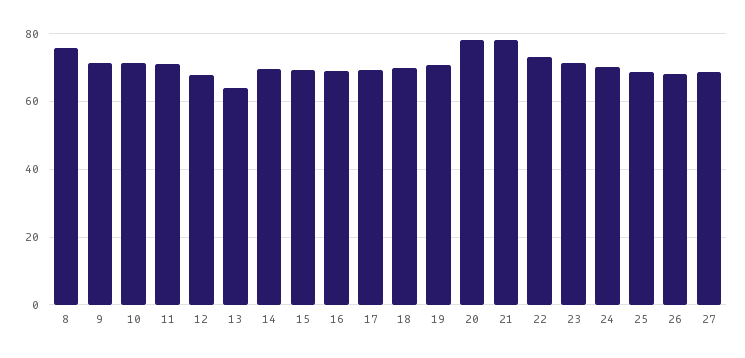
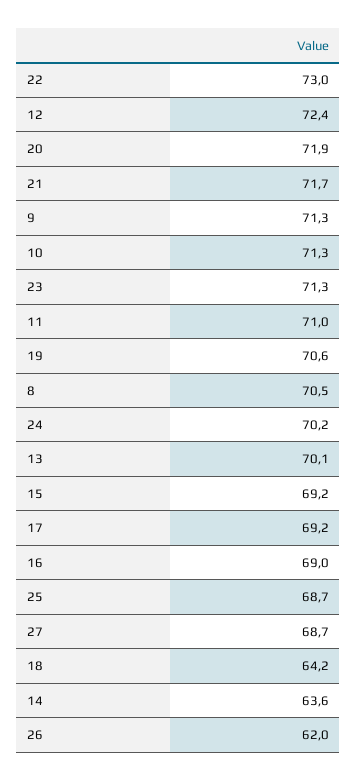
  {
-   "8": 76,
+   "8": 70.5,
    "9": 71.3,
    "10": 71.3,
    "11": 71,
-   "12": 68,
+   "12": 72.4,
-   "13": 64,
+   "13": 70.1,
-   "14": 70,
+   "14": 63.6,
    "15": 69.2,
    "16": 69,
    "17": 69.2,
-   "18": 70,
+   "18": 64.2,
    "19": 70.6,
-   "20": 78,
+   "20": 71.9,
-   "21": 78,
+   "21": 71.7,
    "22": 73,
    "23": 71.3,
    "24": 70.2,
    "25": 68.7,
-   "26": 68,
+   "26": 62,
    "27": 68.7
  }

